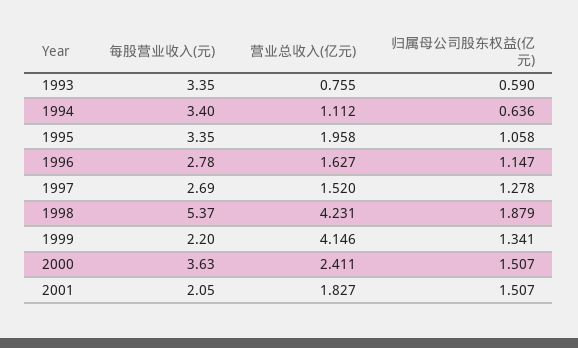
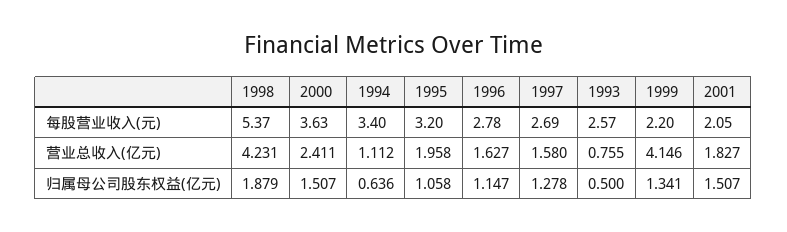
  {
    "每股营业收入(元)": {
-     "1993": 3.35,
+     "1993": 2.57,
      "1994": 3.4,
-     "1995": 3.35,
+     "1995": 3.2,
      "1996": 2.78,
      "1997": 2.69,
      "1998": 5.37,
      "1999": 2.2,
      "2000": 3.63,
      "2001": 2.05
    },
    "营业总收入(亿元)": {
      "1993": 0.755,
      "1994": 1.112,
      "1995": 1.958,
      "1996": 1.627,
-     "1997": 1.52,
+     "1997": 1.58,
      "1998": 4.231,
      "1999": 4.146,
      "2000": 2.411,
      "2001": 1.827
    },
    "归属母公司股东权益(亿元)": {
-     "1993": 0.59,
+     "1993": 0.5,
      "1994": 0.636,
      "1995": 1.058,
      "1996": 1.147,
      "1997": 1.278,
      "1998": 1.879,
      "1999": 1.341,
      "2000": 1.507,
      "2001": 1.507
    }
  }

